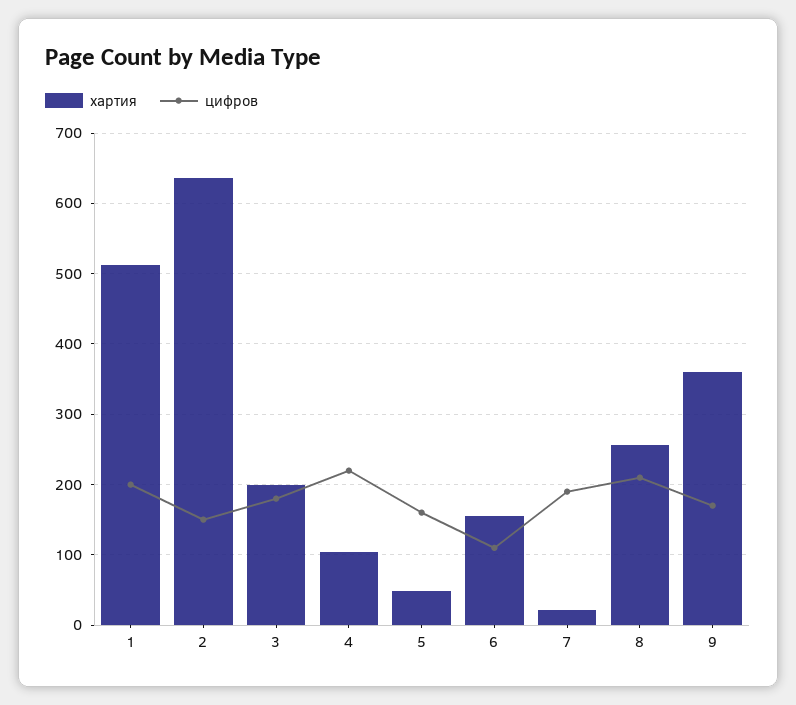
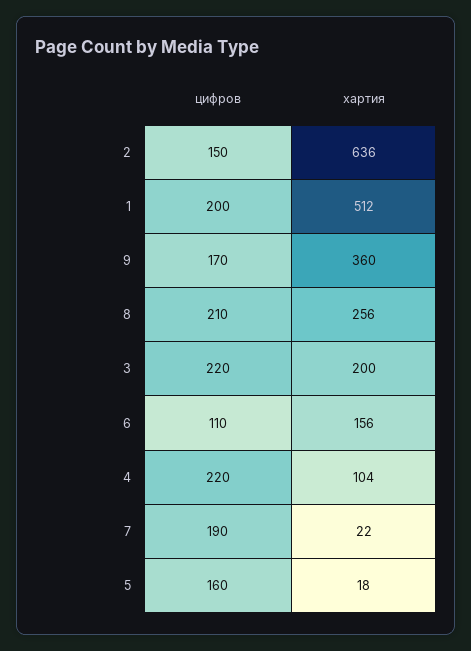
  {
    "хартия": {
      "1": 512,
      "2": 636,
      "3": 200,
      "4": 104,
-     "5": 50,
+     "5": 18,
      "6": 156,
      "7": 22,
      "8": 256,
      "9": 360
    },
    "цифров": {
      "1": 200,
      "2": 150,
-     "3": 180,
+     "3": 220,
      "4": 220,
      "5": 160,
      "6": 110,
      "7": 190,
      "8": 210,
      "9": 170
    }
  }

